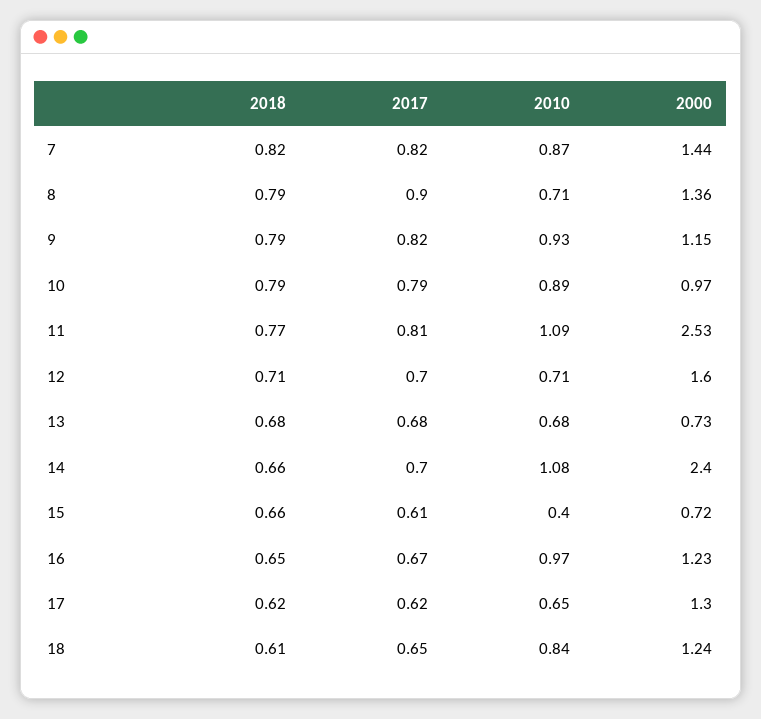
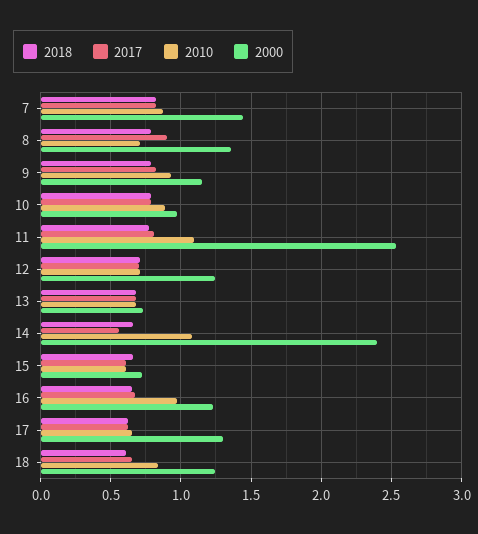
  {
    "2018": {
      "7": 0.82,
      "8": 0.79,
      "9": 0.79,
      "10": 0.79,
      "11": 0.77,
      "12": 0.71,
      "13": 0.68,
      "14": 0.66,
      "15": 0.66,
      "16": 0.65,
      "17": 0.62,
      "18": 0.61
    },
    "2017": {
      "7": 0.82,
      "8": 0.9,
      "9": 0.82,
      "10": 0.79,
      "11": 0.81,
      "12": 0.7,
      "13": 0.68,
-     "14": 0.7,
+     "14": 0.55,
      "15": 0.61,
      "16": 0.67,
      "17": 0.62,
      "18": 0.65
    },
    "2010": {
      "7": 0.87,
      "8": 0.71,
      "9": 0.93,
      "10": 0.89,
      "11": 1.09,
      "12": 0.71,
      "13": 0.68,
      "14": 1.08,
-     "15": 0.4,
+     "15": 0.6,
      "16": 0.97,
      "17": 0.65,
      "18": 0.84
    },
    "2000": {
      "7": 1.44,
      "8": 1.36,
      "9": 1.15,
      "10": 0.97,
      "11": 2.53,
-     "12": 1.6,
+     "12": 1.25,
      "13": 0.73,
      "14": 2.4,
      "15": 0.72,
      "16": 1.23,
      "17": 1.3,
      "18": 1.24
    }
  }

